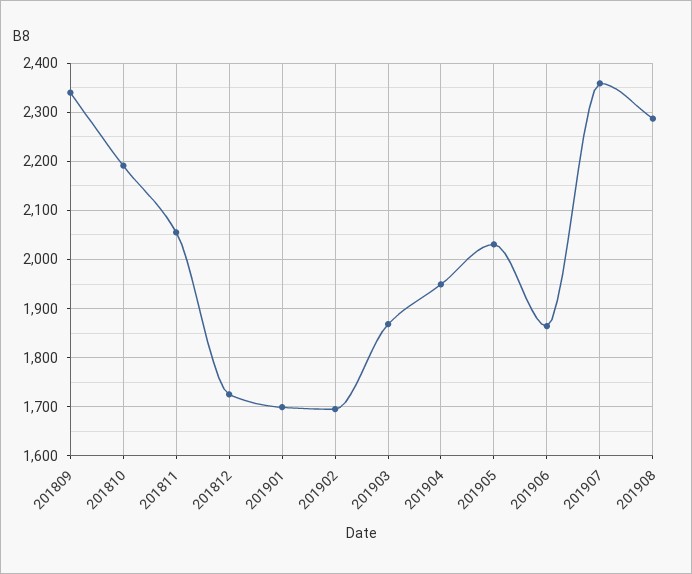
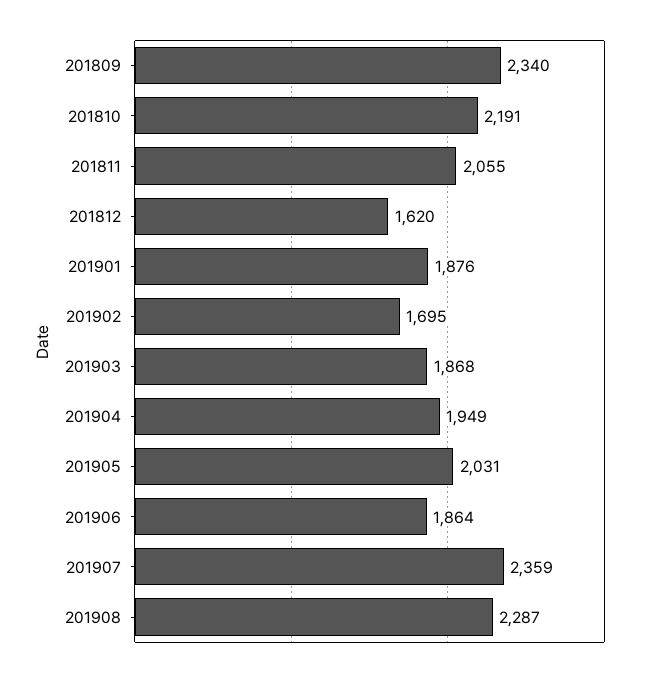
  {
    "201809": 2340,
    "201810": 2191,
    "201811": 2055,
-   "201812": 1720,
+   "201812": 1620,
-   "201901": 1700,
+   "201901": 1876,
    "201902": 1695,
    "201903": 1868,
    "201904": 1949,
    "201905": 2031,
    "201906": 1864,
    "201907": 2359,
    "201908": 2287
  }

